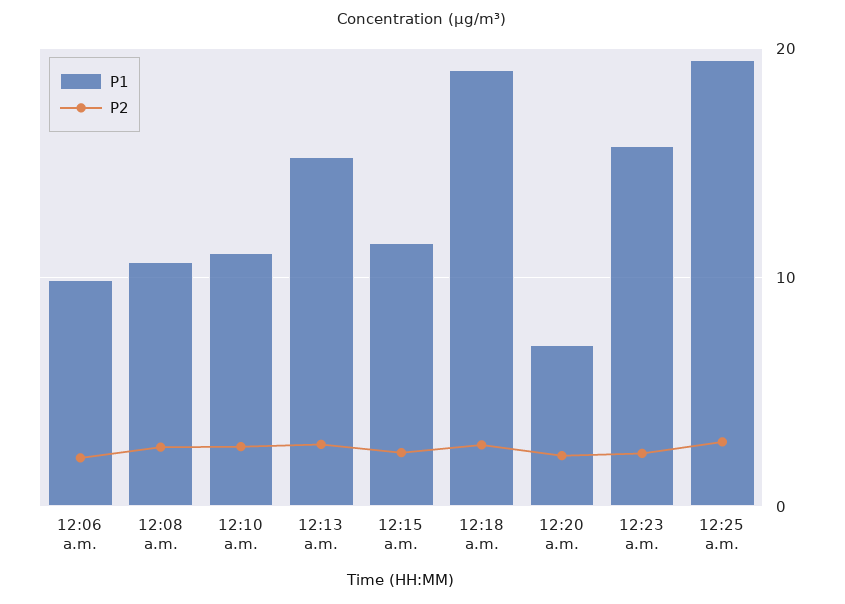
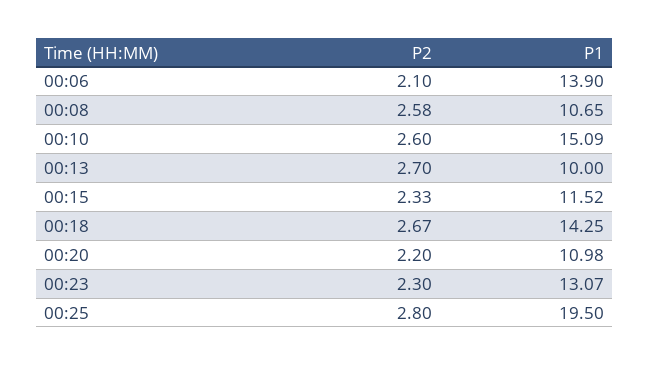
  {
    "P1": {
-     "12:06 a.m.": 10,
+     "12:06 a.m.": 13.9,
      "12:08 a.m.": 10.65,
-     "12:10 a.m.": 11,
+     "12:10 a.m.": 15.09,
-     "12:13 a.m.": 15,
+     "12:13 a.m.": 10,
      "12:15 a.m.": 11.52,
-     "12:18 a.m.": 19,
+     "12:18 a.m.": 14.25,
-     "12:20 a.m.": 7,
+     "12:20 a.m.": 10.98,
-     "12:23 a.m.": 16,
+     "12:23 a.m.": 13.07,
      "12:25 a.m.": 19.5
    },
    "P2": {
      "12:06 a.m.": 2.1,
      "12:08 a.m.": 2.58,
      "12:10 a.m.": 2.6,
      "12:13 a.m.": 2.7,
      "12:15 a.m.": 2.33,
      "12:18 a.m.": 2.67,
      "12:20 a.m.": 2.2,
      "12:23 a.m.": 2.3,
      "12:25 a.m.": 2.8
    }
  }

